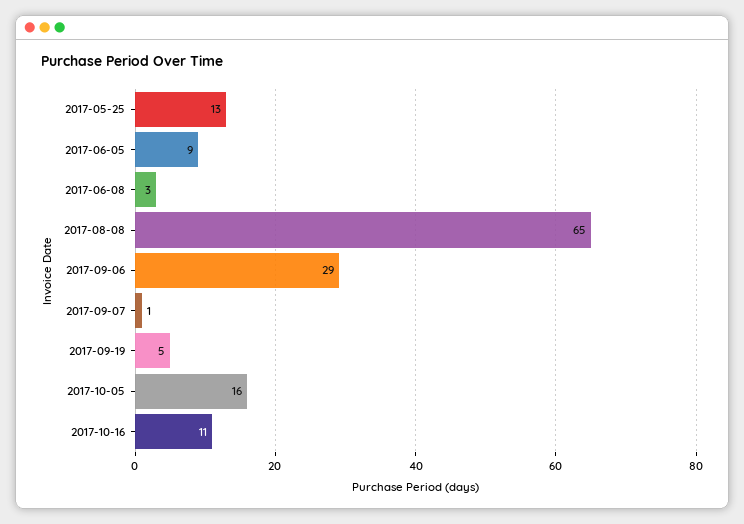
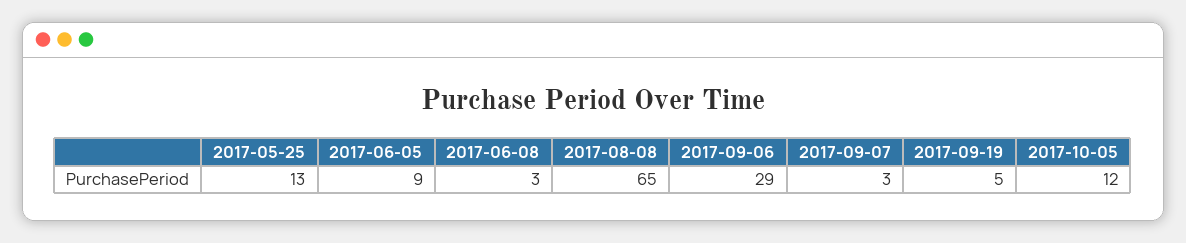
  {
    "2017-05-25": 13,
    "2017-06-05": 9,
    "2017-06-08": 3,
    "2017-08-08": 65,
    "2017-09-06": 29,
-   "2017-09-07": 1,
+   "2017-09-07": 3,
    "2017-09-19": 5,
-   "2017-10-05": 16,
+   "2017-10-05": 12
-   "2017-10-16": 11
  }

